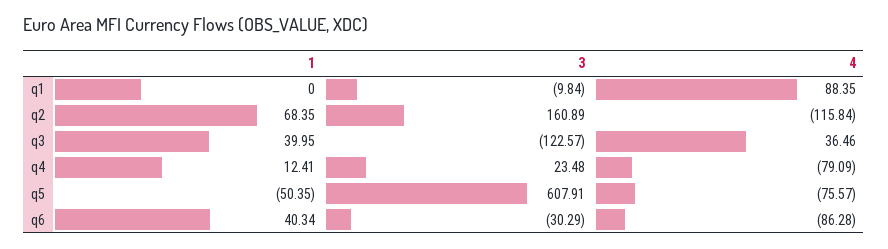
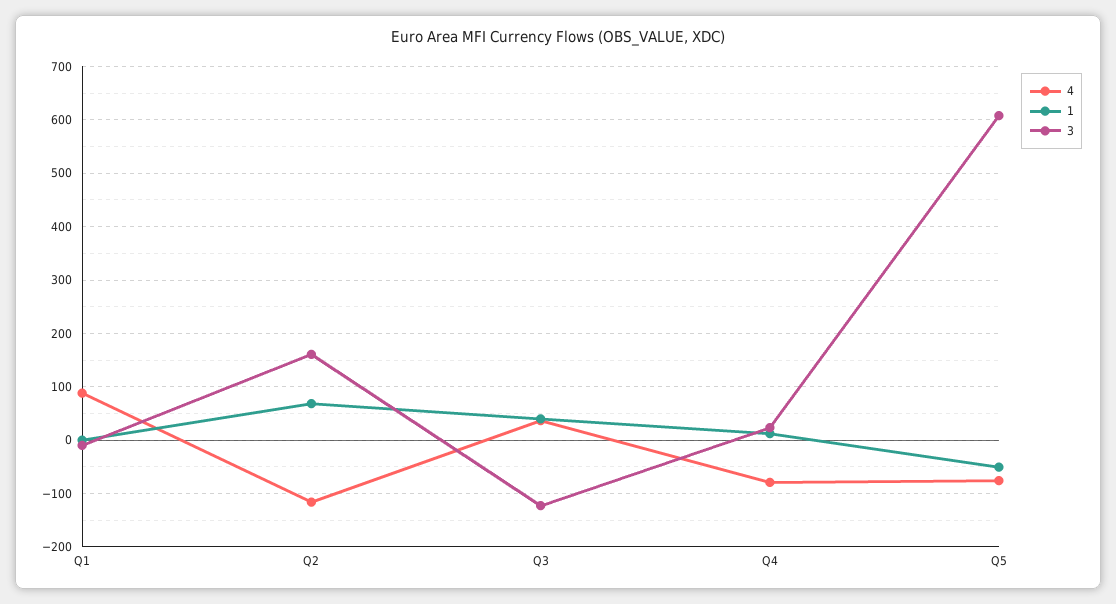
  {
    "1": {
      "q1": 0,
      "q2": 68.35,
      "q3": 39.95,
      "q4": 12.41,
-     "q5": -50.35,
+     "q5": -50.35
-     "q6": 40.34
    },
    "3": {
      "q1": -9.84,
      "q2": 160.89,
      "q3": -122.57,
      "q4": 23.48,
-     "q5": 607.91,
+     "q5": 607.91
-     "q6": -30.29
    },
    "4": {
      "q1": 88.35,
      "q2": -115.84,
      "q3": 36.46,
      "q4": -79.09,
-     "q5": -75.57,
+     "q5": -75.57
-     "q6": -86.28
    }
  }

